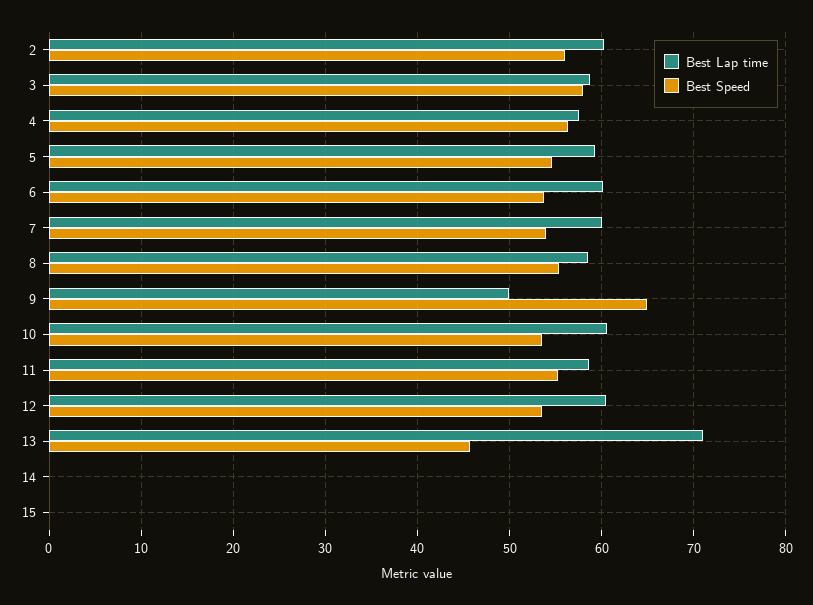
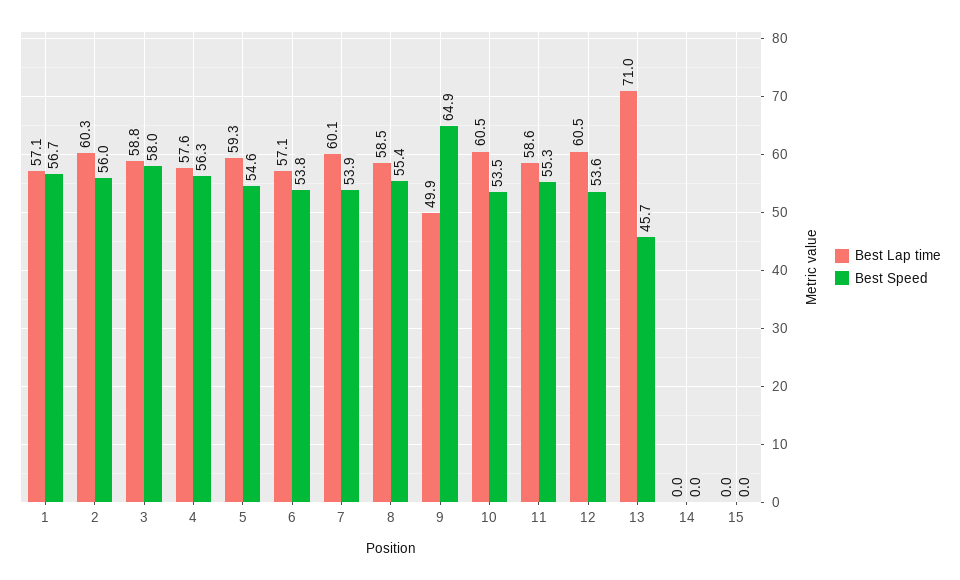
  {
    "Best Lap time": {
      "2": 60.3,
      "3": 58.8,
      "4": 57.6,
      "5": 59.3,
-     "6": 60,
+     "6": 57.1,
      "7": 60.1,
      "8": 58.5,
      "9": 49.9,
      "10": 60.5,
      "11": 58.6,
      "12": 60.5,
      "13": 71,
      "14": 0,
-     "15": 0
+     "15": 0,
+     "1": 57.1
    },
    "Best Speed": {
      "2": 56,
      "3": 58,
      "4": 56.3,
      "5": 54.6,
      "6": 53.8,
      "7": 53.9,
      "8": 55.4,
      "9": 64.9,
      "10": 53.5,
      "11": 55.3,
      "12": 53.6,
      "13": 45.7,
      "14": 0,
-     "15": 0
+     "15": 0,
+     "1": 56.7
    }
  }

